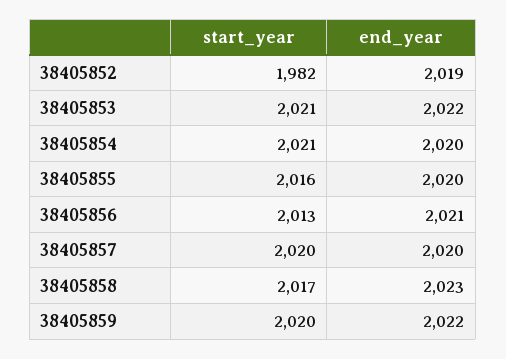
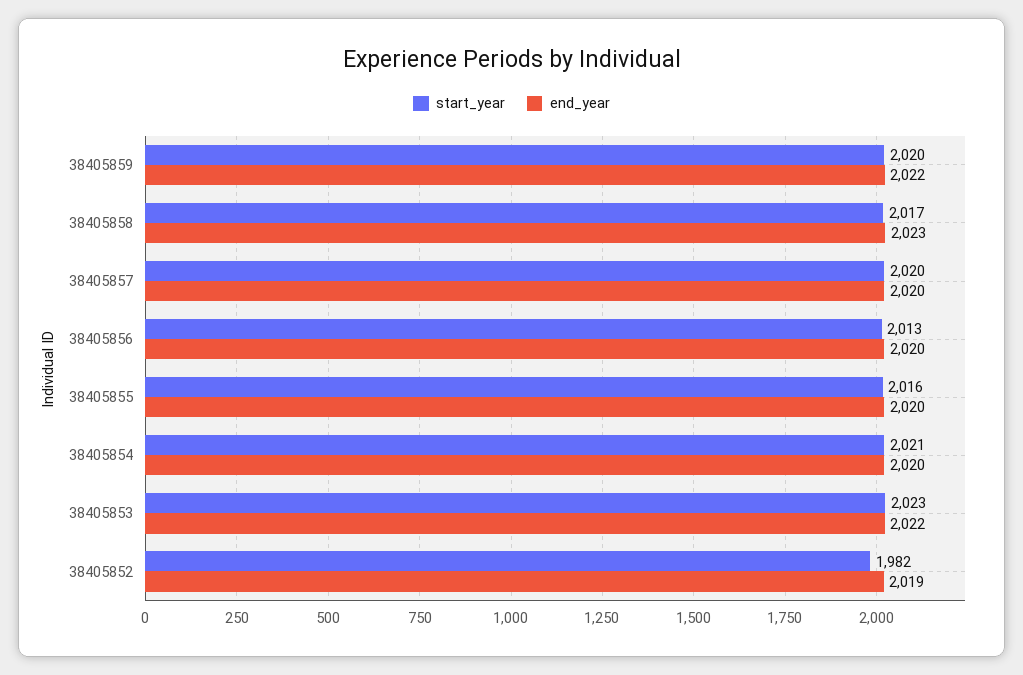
  {
    "start_year": {
      "38405852": 1982,
-     "38405853": 2021,
+     "38405853": 2023,
      "38405854": 2021,
      "38405855": 2016,
      "38405856": 2013,
      "38405857": 2020,
      "38405858": 2017,
      "38405859": 2020
    },
    "end_year": {
      "38405852": 2019,
      "38405853": 2022,
      "38405854": 2020,
      "38405855": 2020,
-     "38405856": 2021,
+     "38405856": 2020,
      "38405857": 2020,
      "38405858": 2023,
      "38405859": 2022
    }
  }

